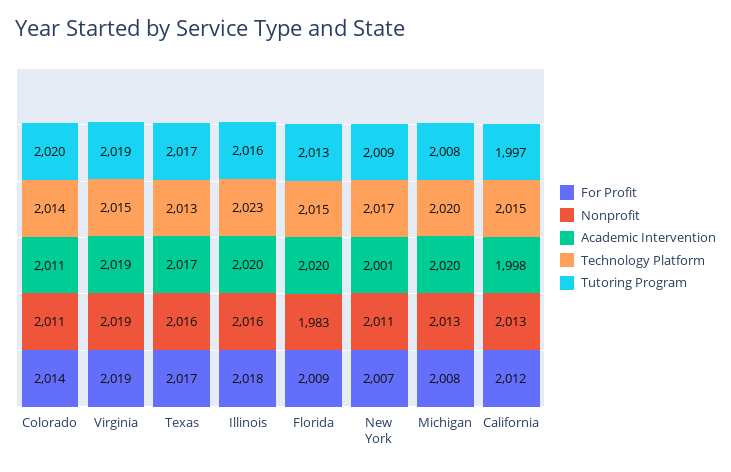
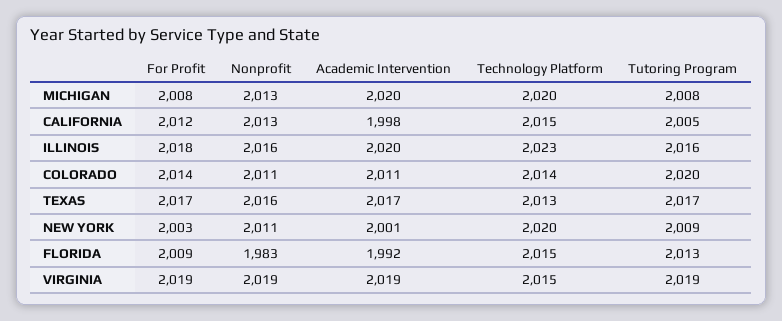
  {
    "For Profit": {
      "Colorado": 2014,
      "Virginia": 2019,
      "Texas": 2017,
      "Illinois": 2018,
      "Florida": 2009,
-     "New York": 2007,
+     "New York": 2003,
      "Michigan": 2008,
      "California": 2012
    },
    "Nonprofit": {
      "Colorado": 2011,
      "Virginia": 2019,
      "Texas": 2016,
      "Illinois": 2016,
      "Florida": 1983,
      "New York": 2011,
      "Michigan": 2013,
      "California": 2013
    },
    "Academic Intervention": {
      "Colorado": 2011,
      "Virginia": 2019,
      "Texas": 2017,
      "Illinois": 2020,
-     "Florida": 2020,
+     "Florida": 1992,
      "New York": 2001,
      "Michigan": 2020,
      "California": 1998
    },
    "Technology Platform": {
      "Colorado": 2014,
      "Virginia": 2015,
      "Texas": 2013,
      "Illinois": 2023,
      "Florida": 2015,
-     "New York": 2017,
+     "New York": 2020,
      "Michigan": 2020,
      "California": 2015
    },
    "Tutoring Program": {
      "Colorado": 2020,
      "Virginia": 2019,
      "Texas": 2017,
      "Illinois": 2016,
      "Florida": 2013,
      "New York": 2009,
      "Michigan": 2008,
-     "California": 1997
+     "California": 2005
    }
  }

